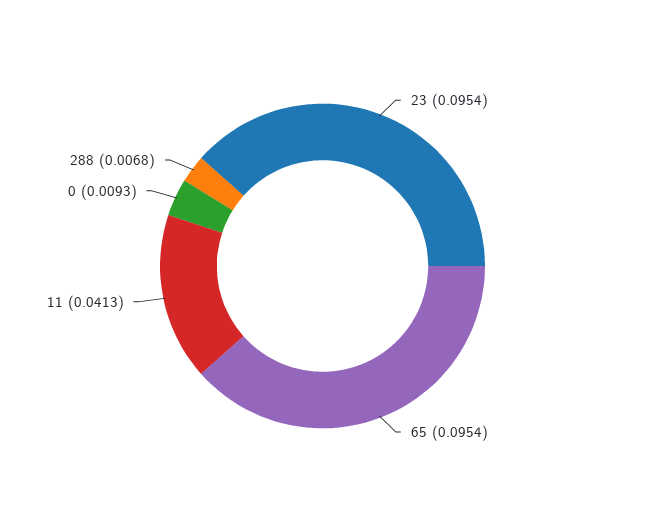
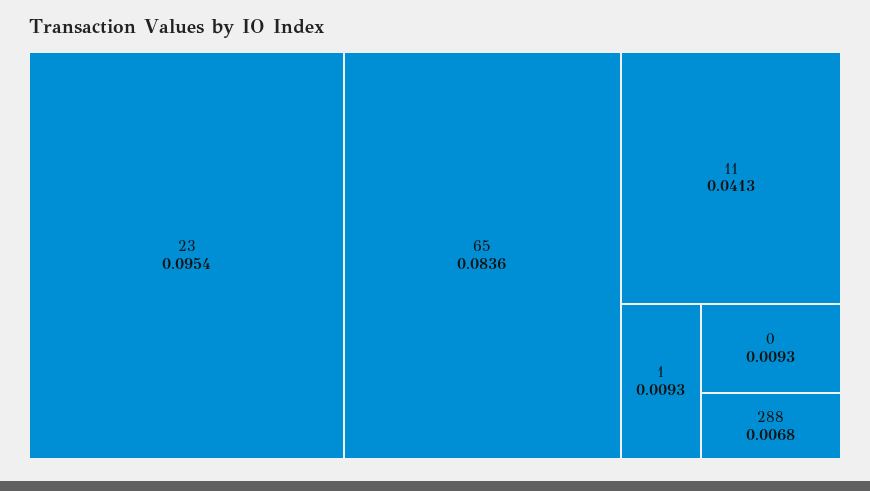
  {
    "23": 0.0954,
-   "65": 0.0954,
+   "65": 0.0836,
    "11": 0.0413,
    "0": 0.0093,
-   "288": 0.0068
+   "288": 0.0068,
+   "1": 0.0093
  }

